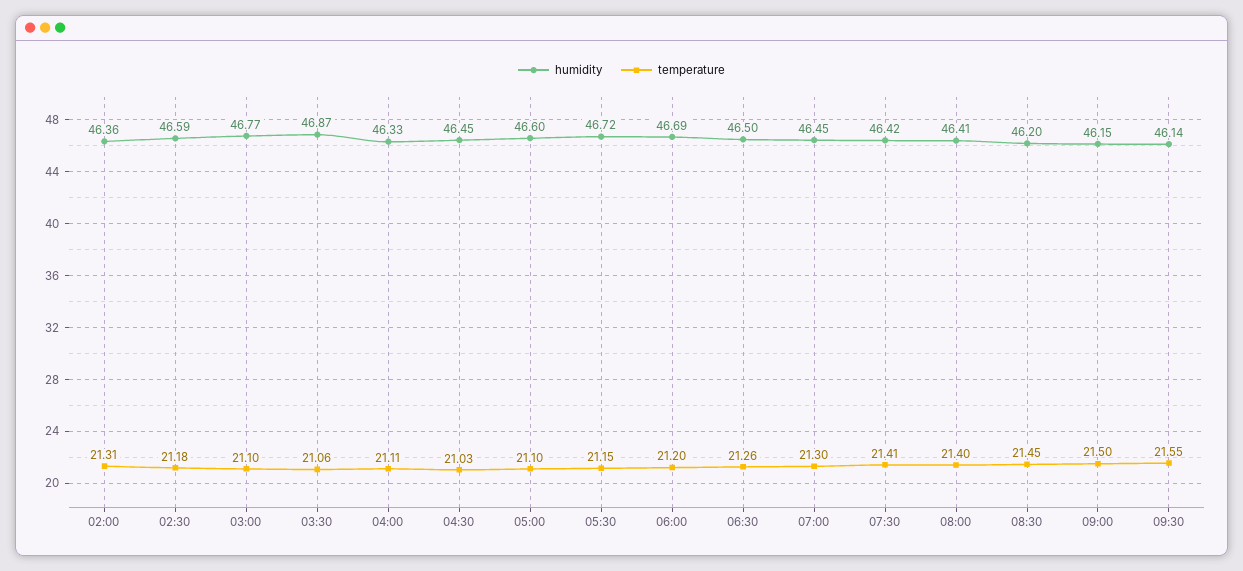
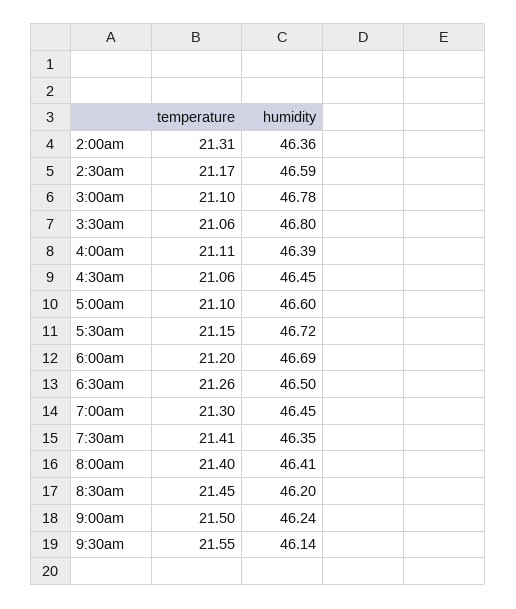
  {
    "humidity": {
      "02:00": 46.36,
      "02:30": 46.59,
-     "03:00": 46.77,
+     "03:00": 46.78,
-     "03:30": 46.87,
+     "03:30": 46.8,
-     "04:00": 46.33,
+     "04:00": 46.39,
      "04:30": 46.45,
      "05:00": 46.6,
      "05:30": 46.72,
      "06:00": 46.69,
      "06:30": 46.5,
      "07:00": 46.45,
-     "07:30": 46.42,
+     "07:30": 46.35,
      "08:00": 46.41,
      "08:30": 46.2,
-     "09:00": 46.15,
+     "09:00": 46.24,
      "09:30": 46.14
    },
    "temperature": {
      "02:00": 21.31,
-     "02:30": 21.18,
+     "02:30": 21.17,
      "03:00": 21.1,
      "03:30": 21.06,
      "04:00": 21.11,
-     "04:30": 21.03,
+     "04:30": 21.06,
      "05:00": 21.1,
      "05:30": 21.15,
      "06:00": 21.2,
      "06:30": 21.26,
      "07:00": 21.3,
      "07:30": 21.41,
      "08:00": 21.4,
      "08:30": 21.45,
      "09:00": 21.5,
      "09:30": 21.55
    }
  }

